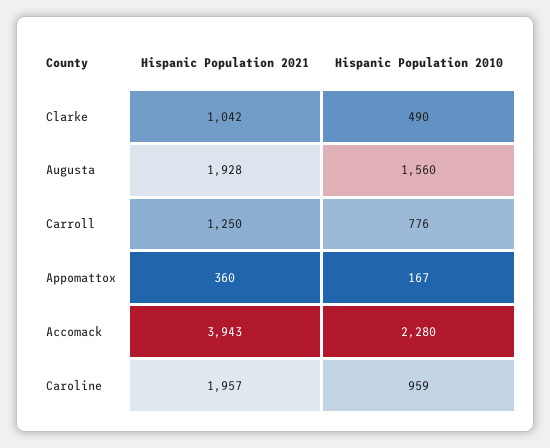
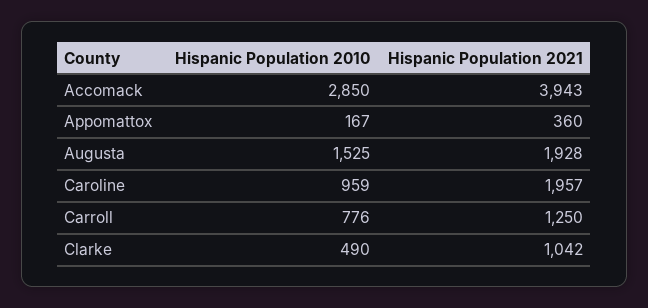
  {
    "Hispanic Population 2021": {
      "Clarke": 1042,
      "Augusta": 1928,
      "Carroll": 1250,
      "Appomattox": 360,
      "Accomack": 3943,
      "Caroline": 1957
    },
    "Hispanic Population 2010": {
      "Clarke": 490,
-     "Augusta": 1560,
+     "Augusta": 1525,
      "Carroll": 776,
      "Appomattox": 167,
-     "Accomack": 2280,
+     "Accomack": 2850,
      "Caroline": 959
    }
  }

